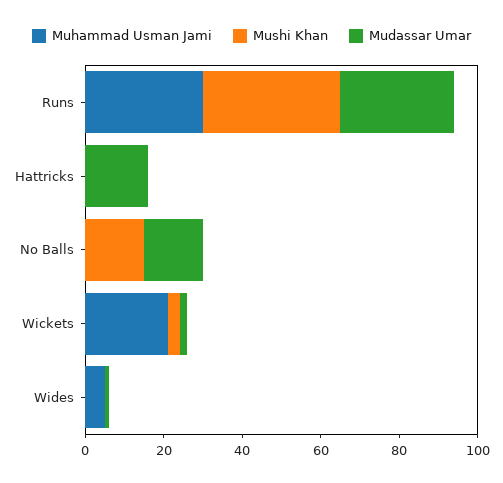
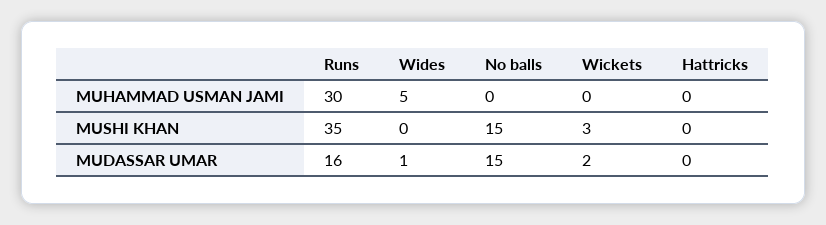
  {
    "Muhammad Usman Jami": {
      "Runs": 30,
      "Hattricks": 0,
      "No Balls": 0,
-     "Wickets": 20,
+     "Wickets": 0,
      "Wides": 5
    },
    "Mushi Khan": {
      "Runs": 35,
      "Hattricks": 0,
      "No Balls": 15,
      "Wickets": 3,
      "Wides": 0
    },
    "Mudassar Umar": {
-     "Runs": 30,
+     "Runs": 16,
-     "Hattricks": 15,
+     "Hattricks": 0,
      "No Balls": 15,
      "Wickets": 2,
      "Wides": 1
    }
  }

